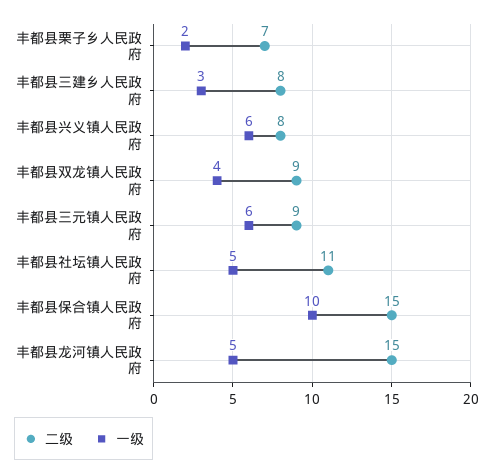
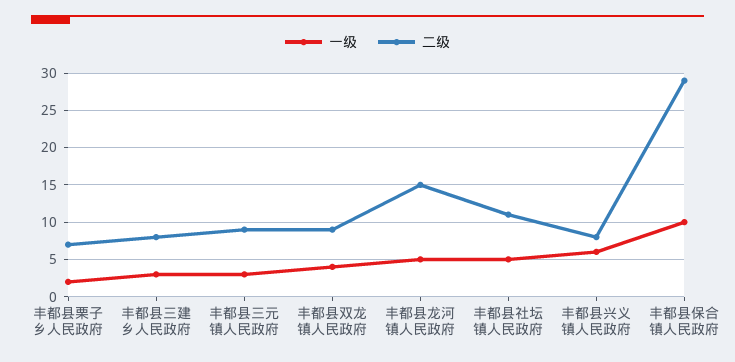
  {
    "二级": {
      "丰都县栗子乡人民政府": 7,
      "丰都县三建乡人民政府": 8,
      "丰都县兴义镇人民政府": 8,
      "丰都县双龙镇人民政府": 9,
      "丰都县三元镇人民政府": 9,
      "丰都县社坛镇人民政府": 11,
-     "丰都县保合镇人民政府": 15,
+     "丰都县保合镇人民政府": 29,
      "丰都县龙河镇人民政府": 15
    },
    "一级": {
      "丰都县栗子乡人民政府": 2,
      "丰都县三建乡人民政府": 3,
      "丰都县兴义镇人民政府": 6,
      "丰都县双龙镇人民政府": 4,
-     "丰都县三元镇人民政府": 6,
+     "丰都县三元镇人民政府": 3,
      "丰都县社坛镇人民政府": 5,
      "丰都县保合镇人民政府": 10,
      "丰都县龙河镇人民政府": 5
    }
  }

